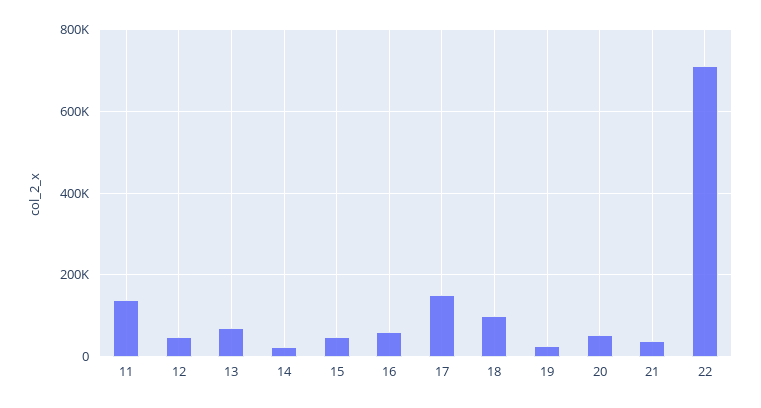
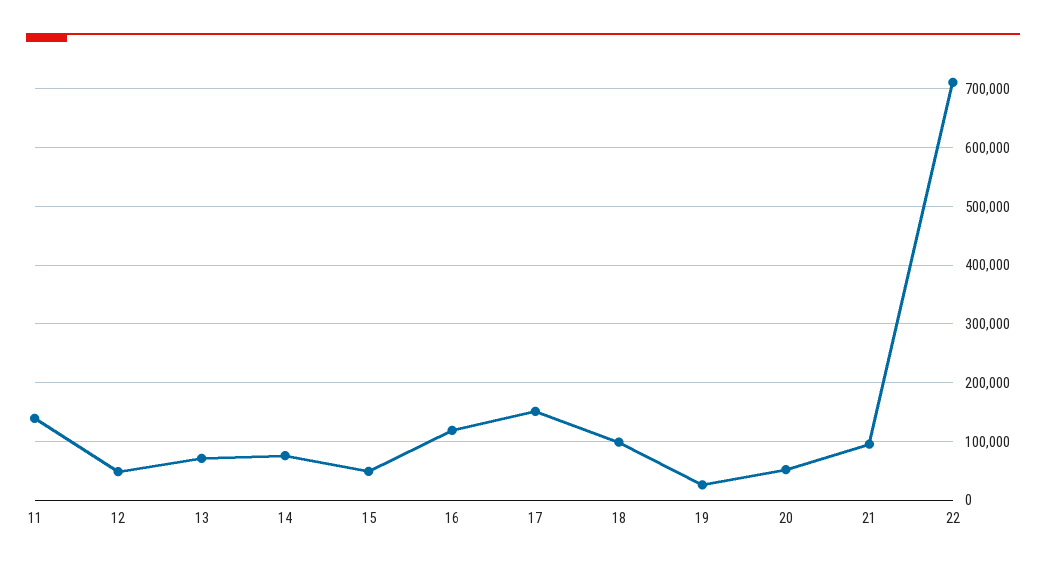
  {
    "11": 140000,
    "12": 40000,
    "13": 80000,
-   "14": 20000,
+   "14": 80000,
    "15": 40000,
-   "16": 60000,
+   "16": 120000,
    "17": 160000,
    "18": 100000,
    "19": 20000,
    "20": 60000,
-   "21": 40000,
+   "21": 100000,
    "22": 720000
  }

